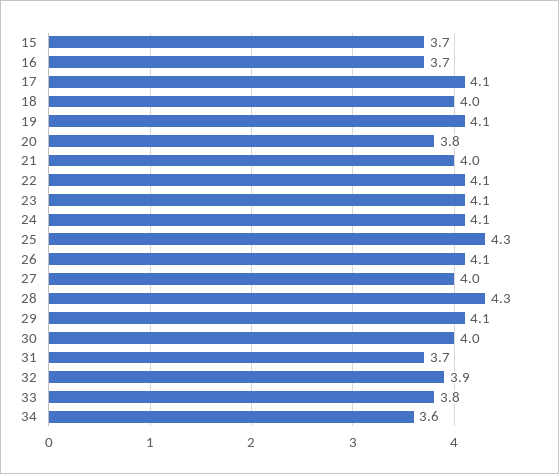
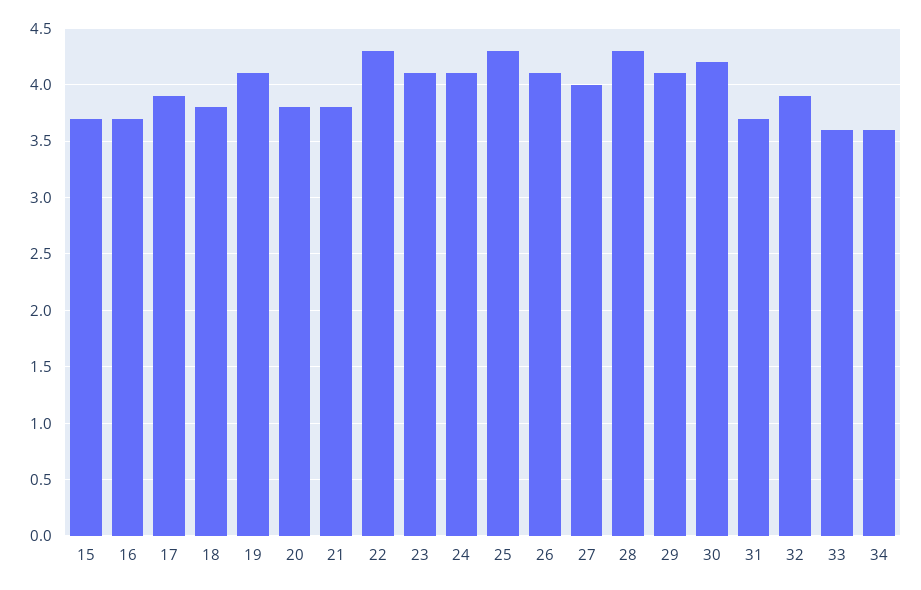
  {
    "15": 3.7,
    "16": 3.7,
-   "17": 4.1,
+   "17": 3.9,
-   "18": 4,
+   "18": 3.8,
    "19": 4.1,
    "20": 3.8,
-   "21": 4,
+   "21": 3.8,
-   "22": 4.1,
+   "22": 4.3,
    "23": 4.1,
    "24": 4.1,
    "25": 4.3,
    "26": 4.1,
    "27": 4,
    "28": 4.3,
    "29": 4.1,
-   "30": 4,
+   "30": 4.2,
    "31": 3.7,
    "32": 3.9,
-   "33": 3.8,
+   "33": 3.6,
    "34": 3.6
  }

